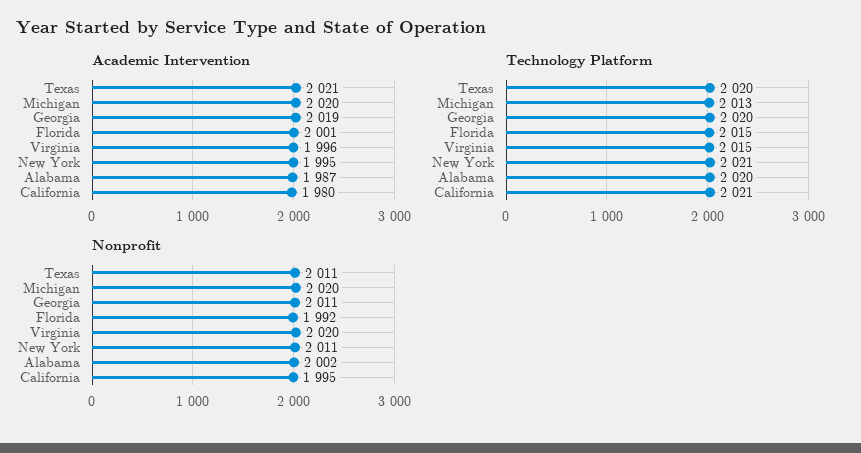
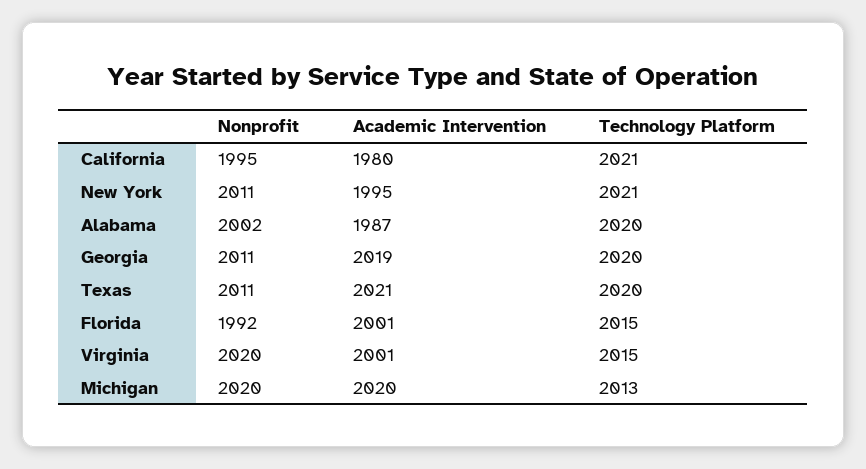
  {
    "Academic Intervention": {
      "Texas": 2021,
      "Michigan": 2020,
      "Georgia": 2019,
      "Florida": 2001,
-     "Virginia": 1996,
+     "Virginia": 2001,
      "New York": 1995,
      "Alabama": 1987,
      "California": 1980
    },
    "Technology Platform": {
      "Texas": 2020,
      "Michigan": 2013,
      "Georgia": 2020,
      "Florida": 2015,
      "Virginia": 2015,
      "New York": 2021,
      "Alabama": 2020,
      "California": 2021
    },
    "Nonprofit": {
      "Texas": 2011,
      "Michigan": 2020,
      "Georgia": 2011,
      "Florida": 1992,
      "Virginia": 2020,
      "New York": 2011,
      "Alabama": 2002,
      "California": 1995
    }
  }

